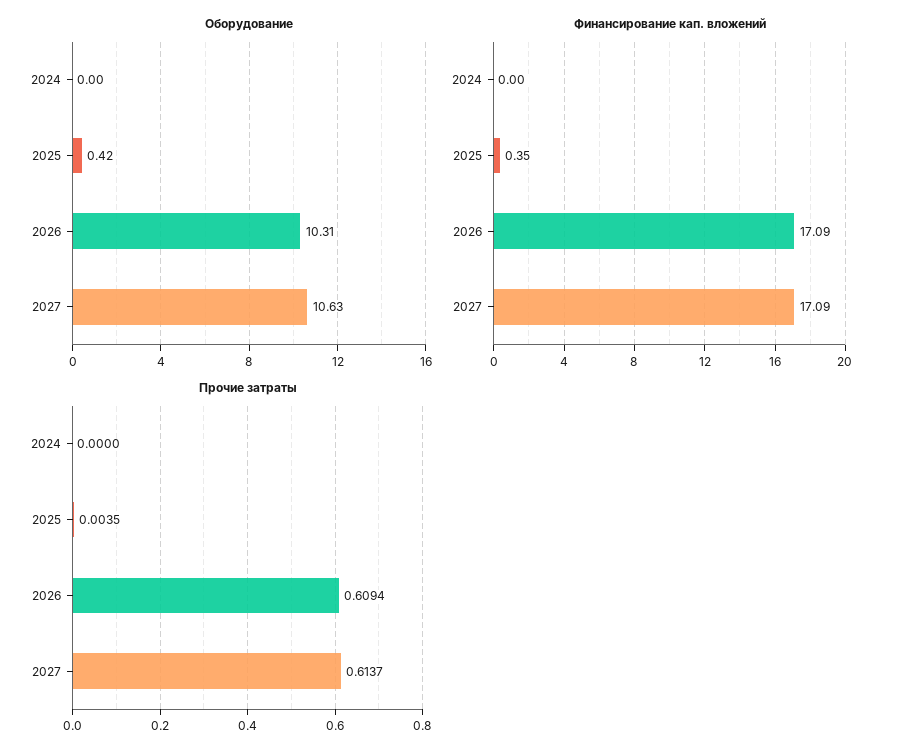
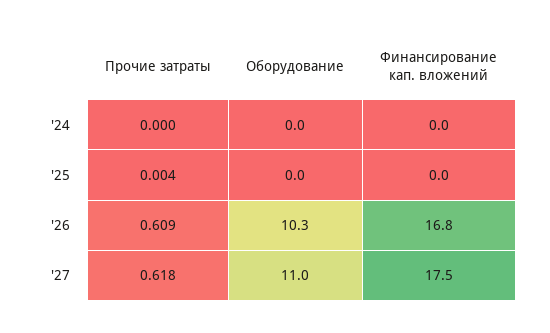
  {
    "Оборудование": {
      "2024": 0,
-     "2025": 0.42,
+     "2025": 0,
      "2026": 10.31,
-     "2027": 10.63
+     "2027": 11
    },
    "Финансирование кап. вложений": {
      "2024": 0,
-     "2025": 0.35,
+     "2025": 0,
-     "2026": 17.09,
+     "2026": 16.8,
-     "2027": 17.09
+     "2027": 17.5
    },
    "Прочие затраты": {
      "2024": 0,
      "2025": 0.0035,
      "2026": 0.6094,
-     "2027": 0.6137
+     "2027": 0.618
    }
  }

